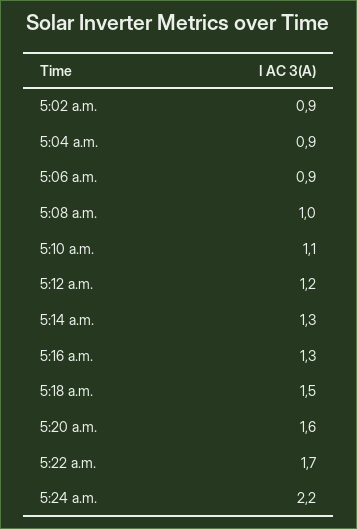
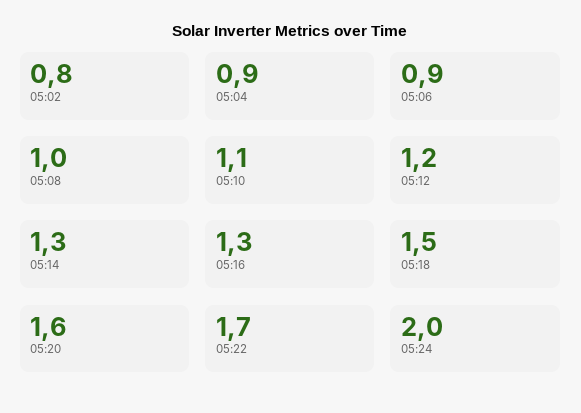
  {
-   "5:02 a.m.": 0.9,
+   "5:02 a.m.": 0.8,
    "5:04 a.m.": 0.9,
    "5:06 a.m.": 0.9,
    "5:08 a.m.": 1,
    "5:10 a.m.": 1.1,
    "5:12 a.m.": 1.2,
    "5:14 a.m.": 1.3,
    "5:16 a.m.": 1.3,
    "5:18 a.m.": 1.5,
    "5:20 a.m.": 1.6,
    "5:22 a.m.": 1.7,
-   "5:24 a.m.": 2.2
+   "5:24 a.m.": 2
  }

